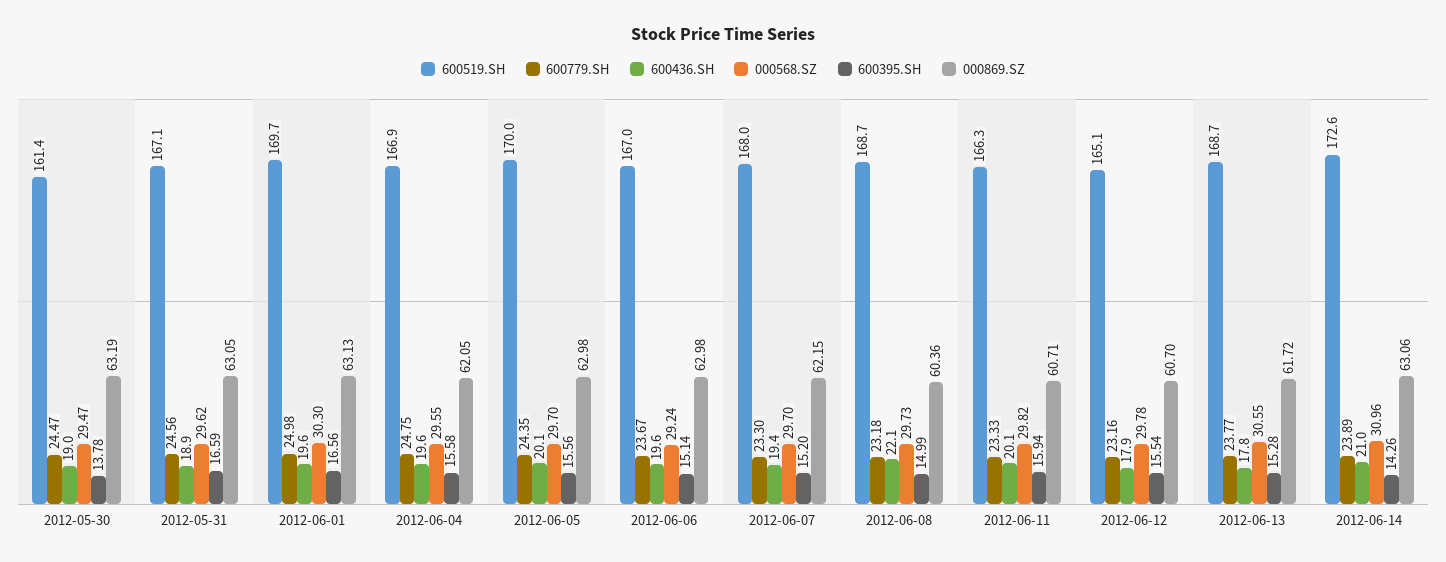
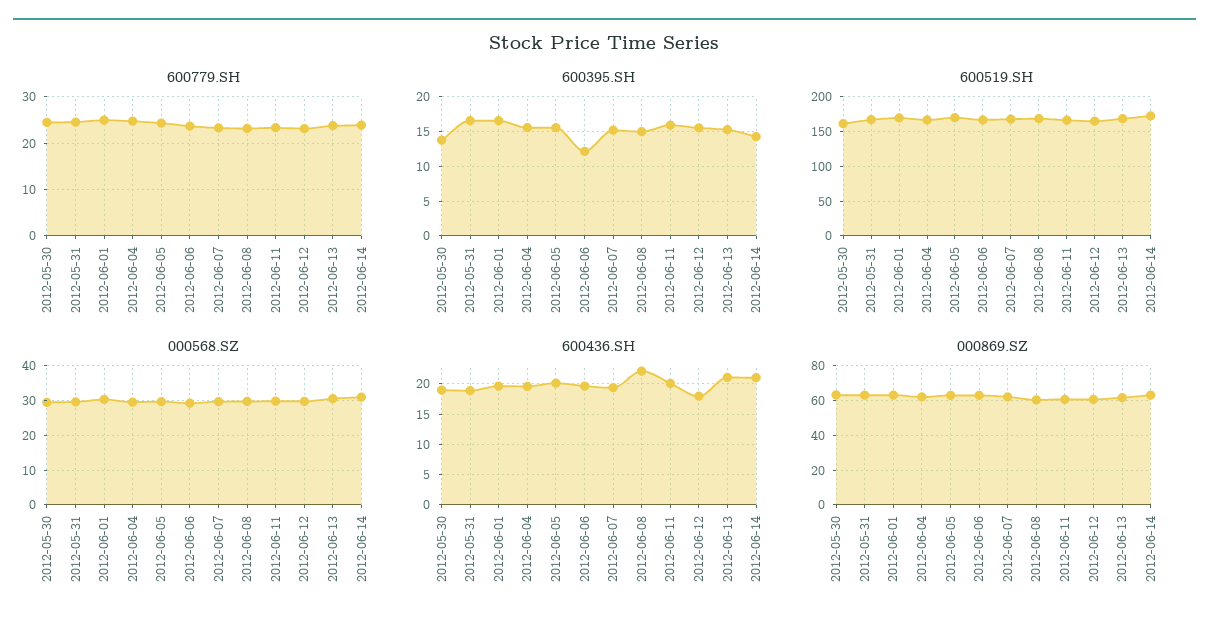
  {
    "600519.SH": {
      "2012-05-30": 161.4,
      "2012-05-31": 167.1,
      "2012-06-01": 169.7,
      "2012-06-04": 166.9,
      "2012-06-05": 170,
      "2012-06-06": 167,
      "2012-06-07": 168,
      "2012-06-08": 168.7,
      "2012-06-11": 166.3,
      "2012-06-12": 165.1,
      "2012-06-13": 168.7,
      "2012-06-14": 172.6
    },
    "600779.SH": {
      "2012-05-30": 24.47,
      "2012-05-31": 24.56,
      "2012-06-01": 24.98,
      "2012-06-04": 24.75,
      "2012-06-05": 24.35,
      "2012-06-06": 23.67,
      "2012-06-07": 23.3,
      "2012-06-08": 23.18,
      "2012-06-11": 23.33,
      "2012-06-12": 23.16,
      "2012-06-13": 23.77,
      "2012-06-14": 23.89
    },
    "600436.SH": {
      "2012-05-30": 19,
      "2012-05-31": 18.9,
      "2012-06-01": 19.6,
      "2012-06-04": 19.6,
      "2012-06-05": 20.1,
      "2012-06-06": 19.6,
      "2012-06-07": 19.4,
      "2012-06-08": 22.1,
      "2012-06-11": 20.1,
      "2012-06-12": 17.9,
-     "2012-06-13": 17.8,
+     "2012-06-13": 21,
      "2012-06-14": 21
    },
    "000568.SZ": {
      "2012-05-30": 29.47,
      "2012-05-31": 29.62,
      "2012-06-01": 30.3,
      "2012-06-04": 29.55,
      "2012-06-05": 29.7,
      "2012-06-06": 29.24,
      "2012-06-07": 29.7,
      "2012-06-08": 29.73,
      "2012-06-11": 29.82,
      "2012-06-12": 29.78,
      "2012-06-13": 30.55,
      "2012-06-14": 30.96
    },
    "600395.SH": {
      "2012-05-30": 13.78,
      "2012-05-31": 16.59,
      "2012-06-01": 16.56,
      "2012-06-04": 15.58,
      "2012-06-05": 15.56,
-     "2012-06-06": 15.14,
+     "2012-06-06": 12,
      "2012-06-07": 15.2,
      "2012-06-08": 14.99,
      "2012-06-11": 15.94,
      "2012-06-12": 15.54,
      "2012-06-13": 15.28,
      "2012-06-14": 14.26
    },
    "000869.SZ": {
      "2012-05-30": 63.19,
      "2012-05-31": 63.05,
      "2012-06-01": 63.13,
      "2012-06-04": 62.05,
      "2012-06-05": 62.98,
      "2012-06-06": 62.98,
      "2012-06-07": 62.15,
      "2012-06-08": 60.36,
      "2012-06-11": 60.71,
      "2012-06-12": 60.7,
      "2012-06-13": 61.72,
      "2012-06-14": 63.06
    }
  }

